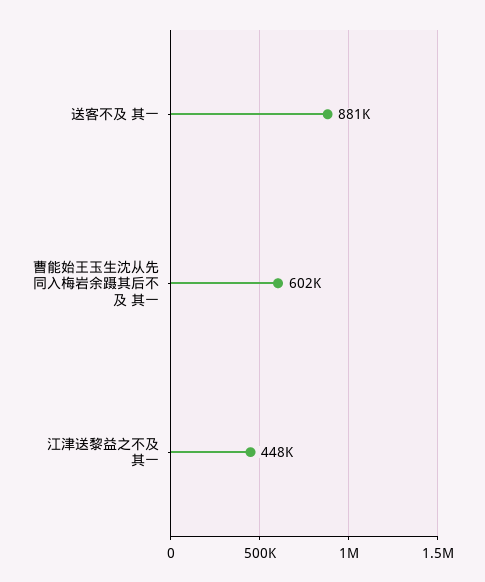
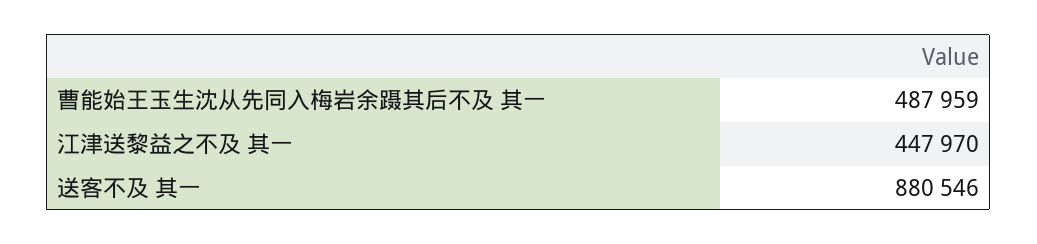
  {
    "送客不及 其一": 880546,
-   "曹能始王玉生沈从先同入梅岩余蹑其后不及 其一": 602000,
+   "曹能始王玉生沈从先同入梅岩余蹑其后不及 其一": 487959,
    "江津送黎益之不及 其一": 447970
  }

